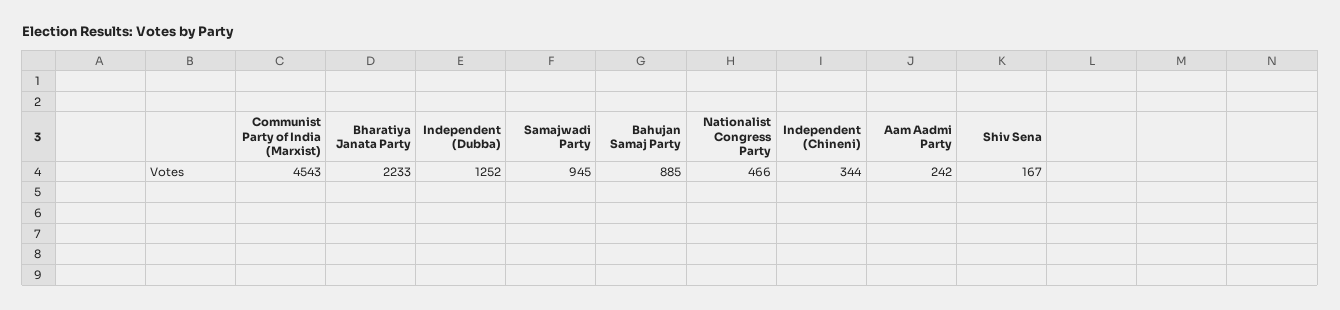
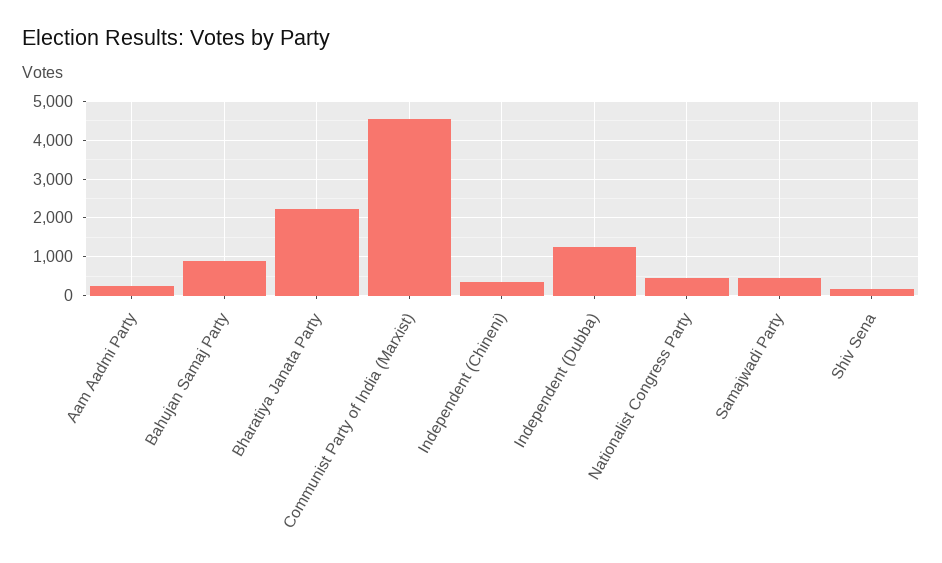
  {
    "Communist Party of India (Marxist)": 4543,
    "Bharatiya Janata Party": 2233,
    "Independent (Dubba)": 1252,
-   "Samajwadi Party": 945,
+   "Samajwadi Party": 400,
    "Bahujan Samaj Party": 885,
    "Nationalist Congress Party": 466,
    "Independent (Chineni)": 344,
    "Aam Aadmi Party": 242,
    "Shiv Sena": 167
  }

